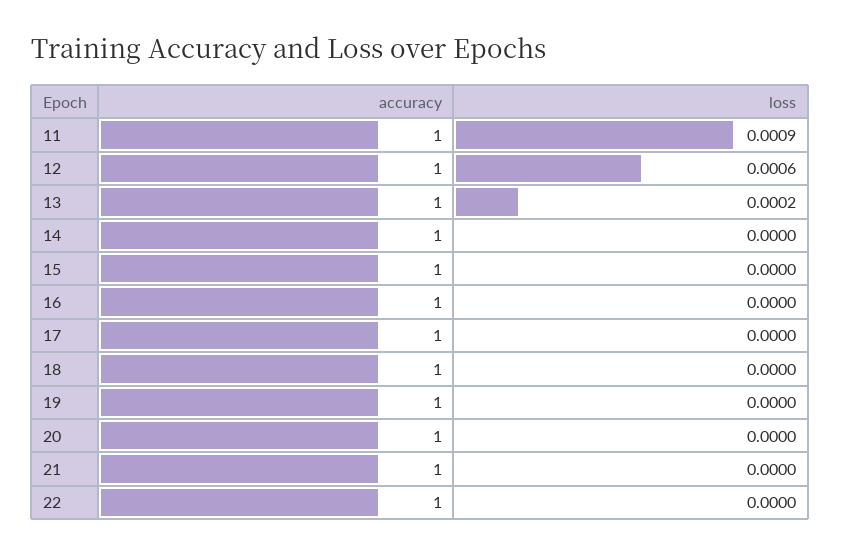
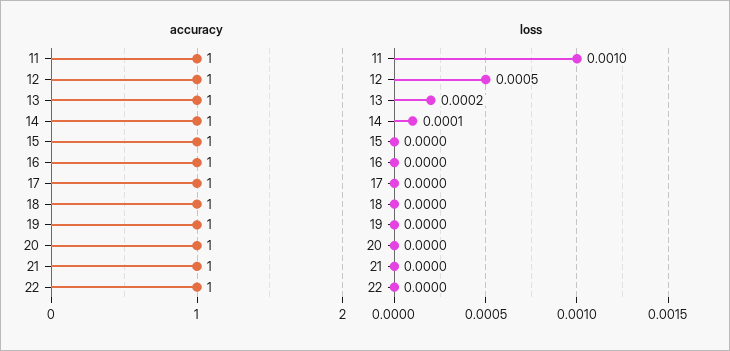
  {
    "accuracy": {
      "11": 1,
      "12": 1,
      "13": 1,
      "14": 1,
      "15": 1,
      "16": 1,
      "17": 1,
      "18": 1,
      "19": 1,
      "20": 1,
      "21": 1,
      "22": 1
    },
    "loss": {
-     "11": 0.0009,
+     "11": 0.001,
-     "12": 0.0006,
+     "12": 0.0005,
      "13": 0.0002,
-     "14": 0,
+     "14": 0.0001,
      "15": 0,
      "16": 0,
      "17": 0,
      "18": 0,
      "19": 0,
      "20": 0,
      "21": 0,
      "22": 0
    }
  }

